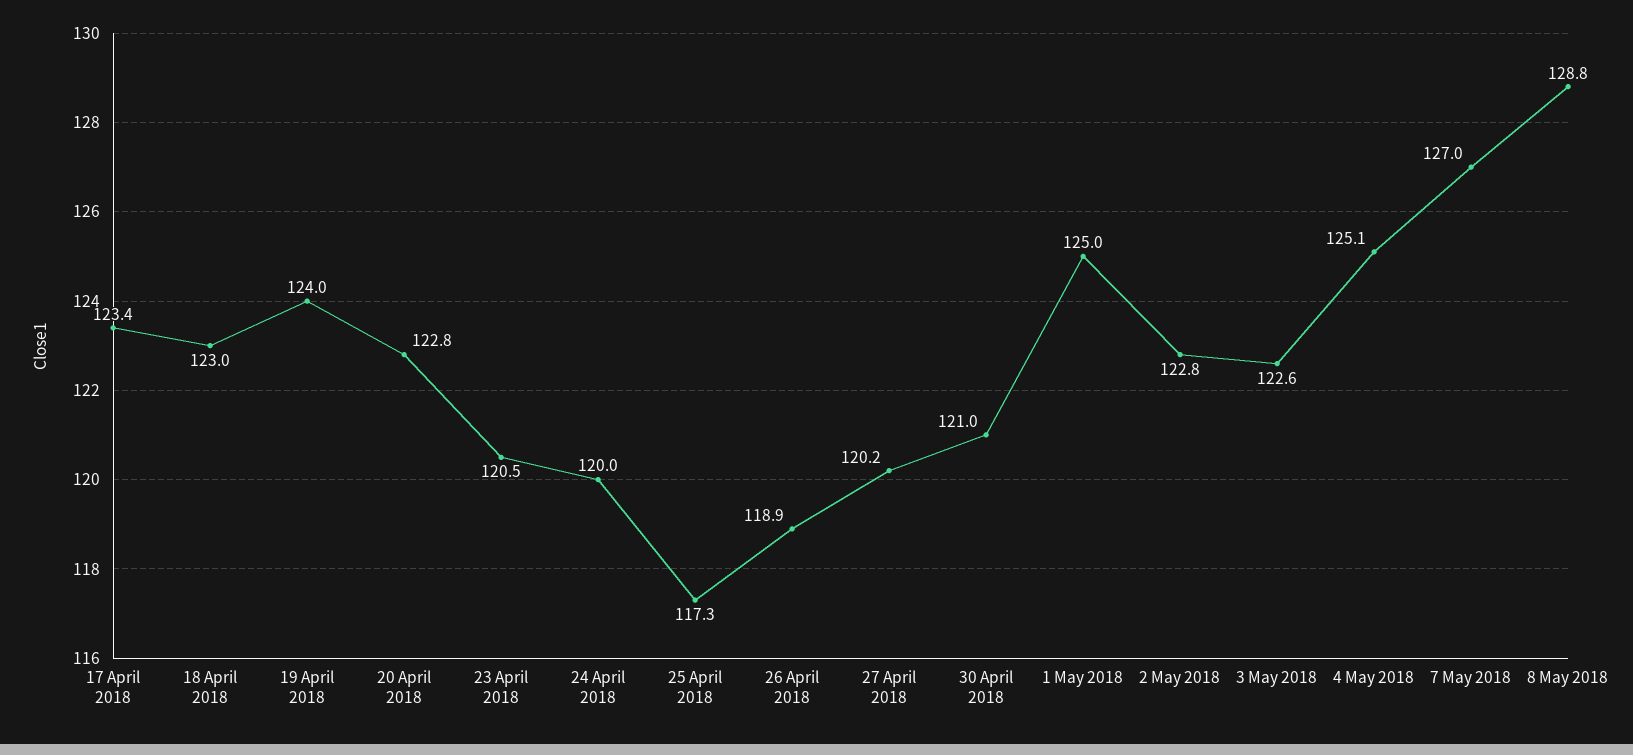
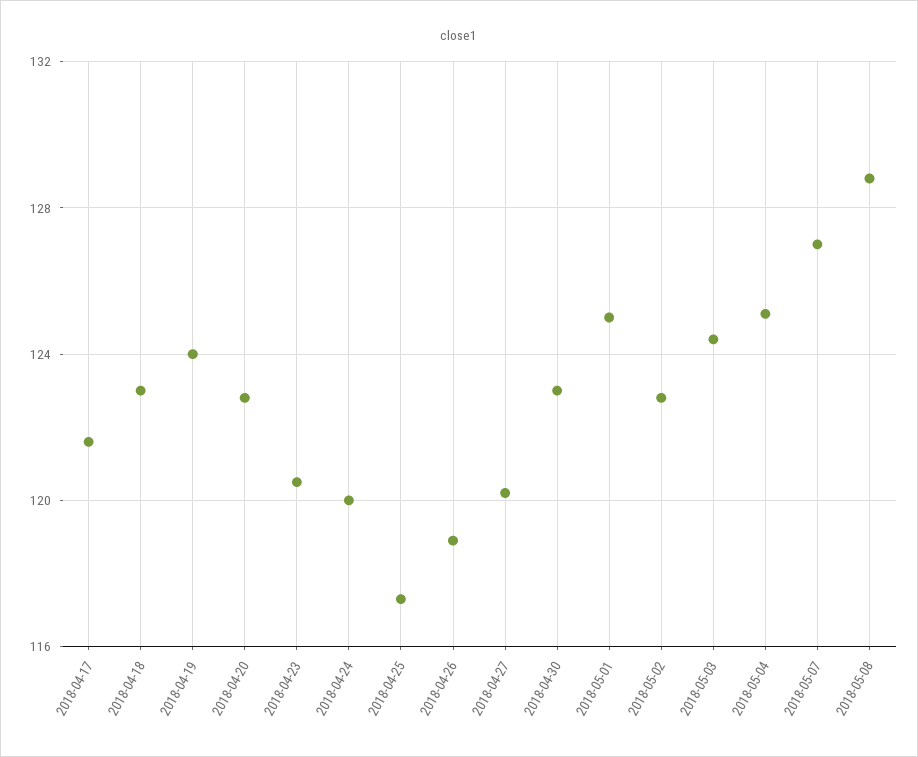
  {
-   "17 April 2018": 123.4,
+   "17 April 2018": 121.5,
    "18 April 2018": 123,
    "19 April 2018": 124,
    "20 April 2018": 122.8,
    "23 April 2018": 120.5,
    "24 April 2018": 120,
    "25 April 2018": 117.3,
    "26 April 2018": 118.9,
    "27 April 2018": 120.2,
-   "30 April 2018": 121,
+   "30 April 2018": 123,
    "1 May 2018": 125,
    "2 May 2018": 122.8,
-   "3 May 2018": 122.6,
+   "3 May 2018": 124.5,
    "4 May 2018": 125.1,
    "7 May 2018": 127,
    "8 May 2018": 128.8
  }

